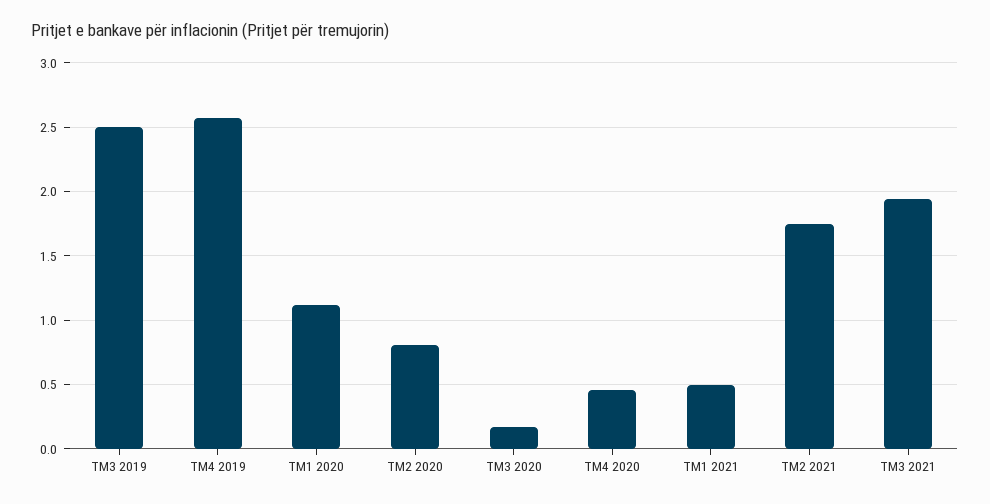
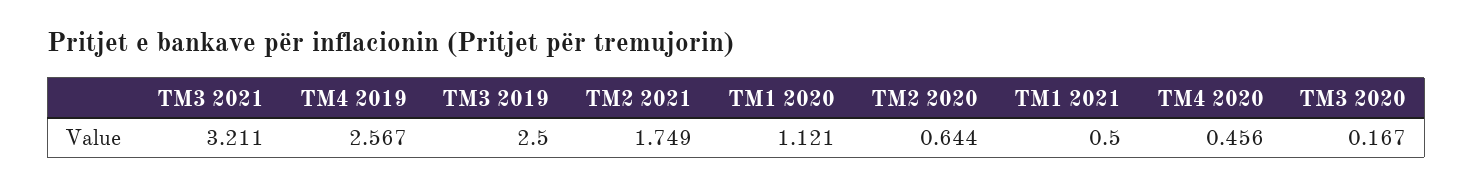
  {
    "TM3 2019": 2.5,
    "TM4 2019": 2.567,
    "TM1 2020": 1.121,
-   "TM2 2020": 0.8,
+   "TM2 2020": 0.644,
    "TM3 2020": 0.167,
    "TM4 2020": 0.456,
    "TM1 2021": 0.5,
    "TM2 2021": 1.749,
-   "TM3 2021": 1.95
+   "TM3 2021": 3.211
  }

